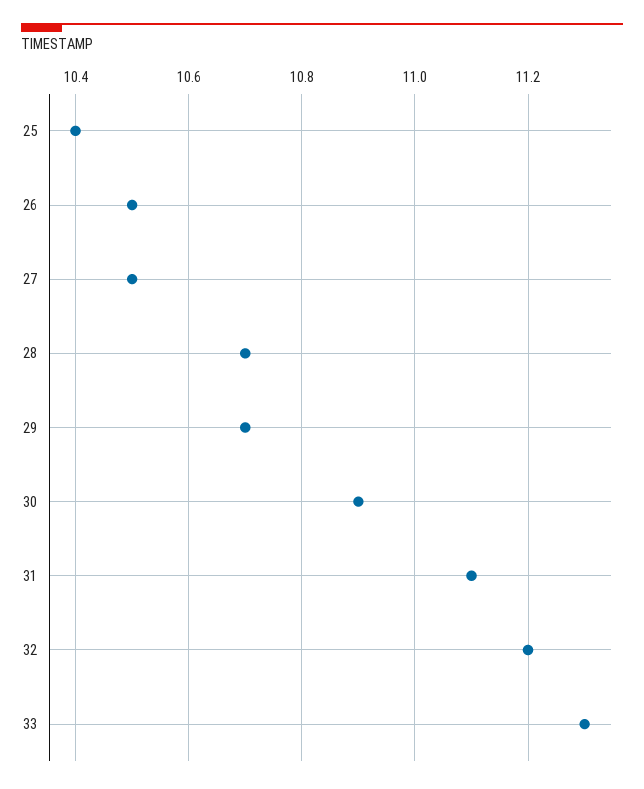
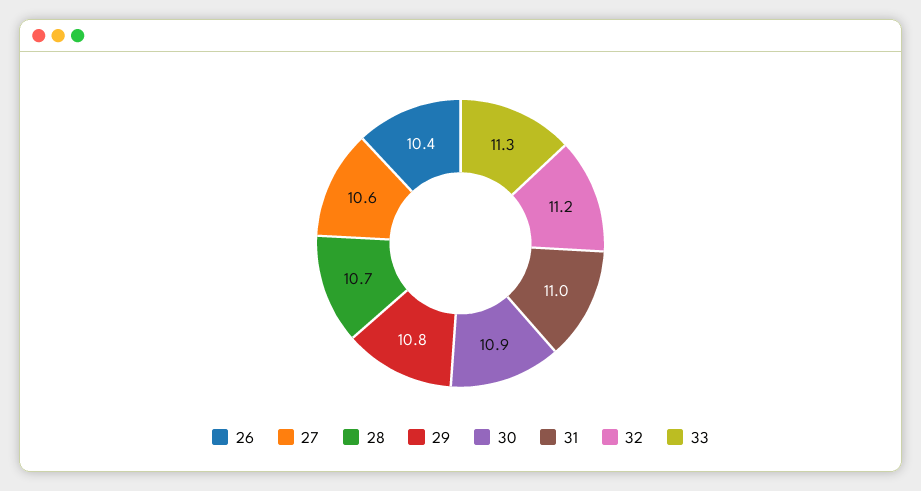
  {
-   "25": 10.4,
-   "26": 10.5,
+   "26": 10.4,
-   "27": 10.5,
+   "27": 10.6,
    "28": 10.7,
-   "29": 10.7,
+   "29": 10.8,
    "30": 10.9,
-   "31": 11.1,
+   "31": 11,
    "32": 11.2,
    "33": 11.3
  }

